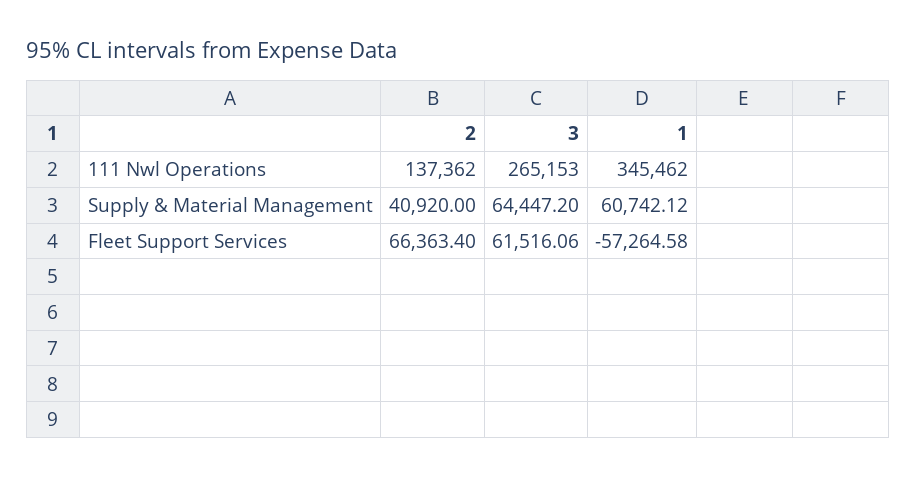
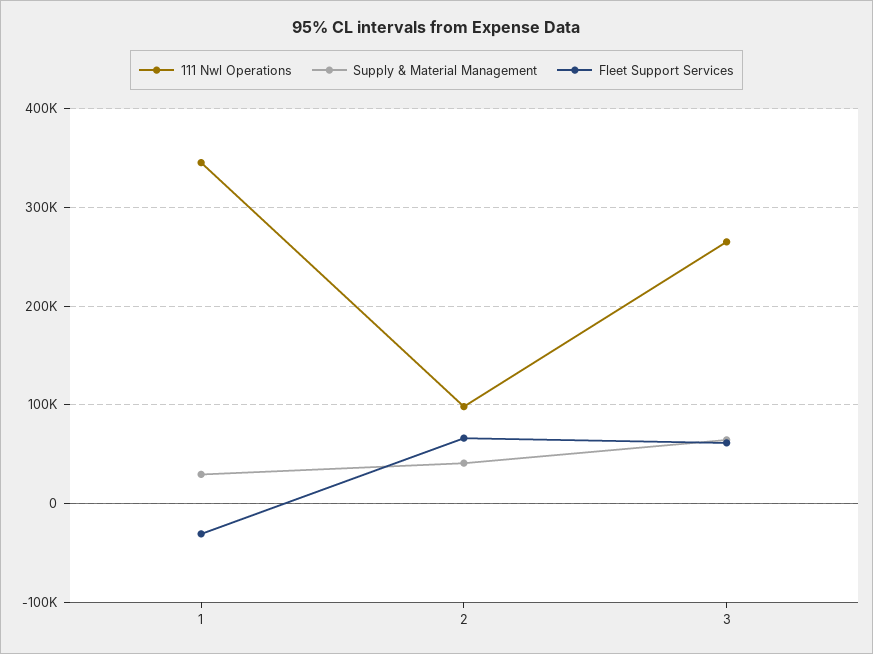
  {
    "111 Nwl Operations": {
-     "2": 137362,
+     "2": 100000,
      "3": 265153,
      "1": 345462
    },
    "Supply & Material Management": {
      "2": 40920,
      "3": 64447.2,
-     "1": 60742.12
+     "1": 30000
    },
    "Fleet Support Services": {
      "2": 66363.4,
      "3": 61516.06,
-     "1": -57264.58
+     "1": -30000
    }
  }

